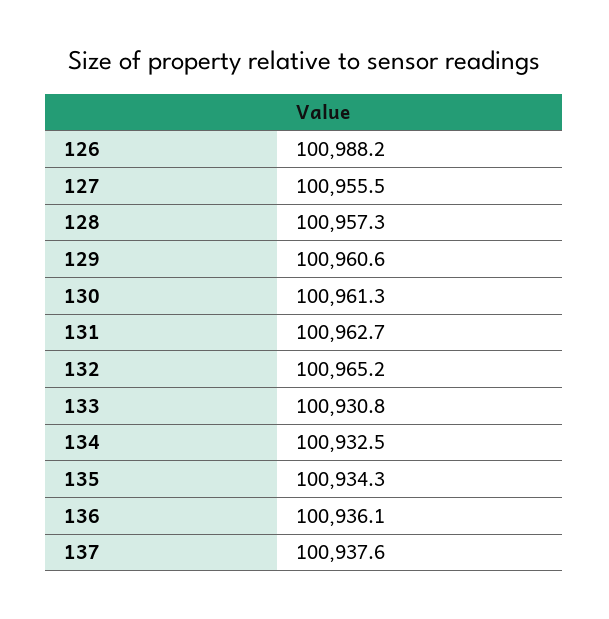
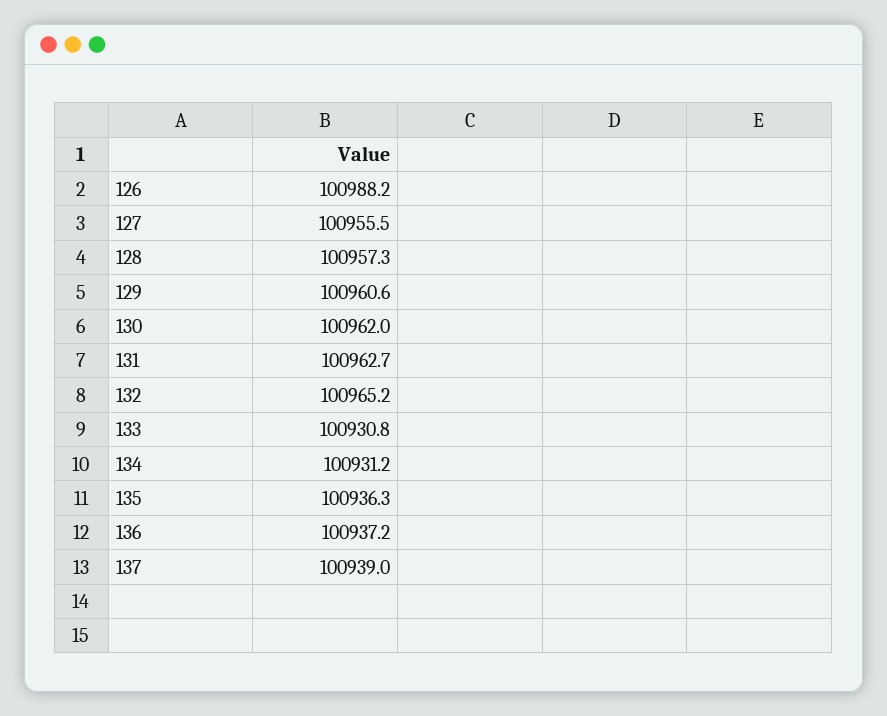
  {
    "126": 100988.2,
    "127": 100955.5,
    "128": 100957.3,
    "129": 100960.6,
-   "130": 100961.3,
+   "130": 100962,
    "131": 100962.7,
    "132": 100965.2,
    "133": 100930.8,
-   "134": 100932.5,
+   "134": 100931.2,
-   "135": 100934.3,
+   "135": 100936.3,
-   "136": 100936.1,
+   "136": 100937.2,
-   "137": 100937.6
+   "137": 100939
  }

